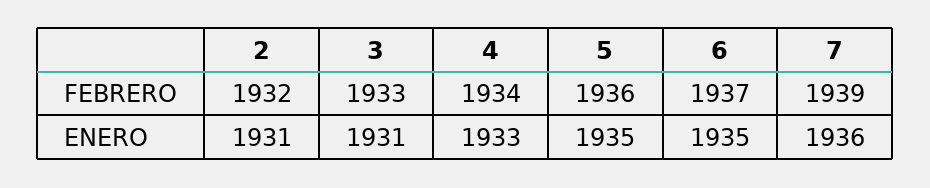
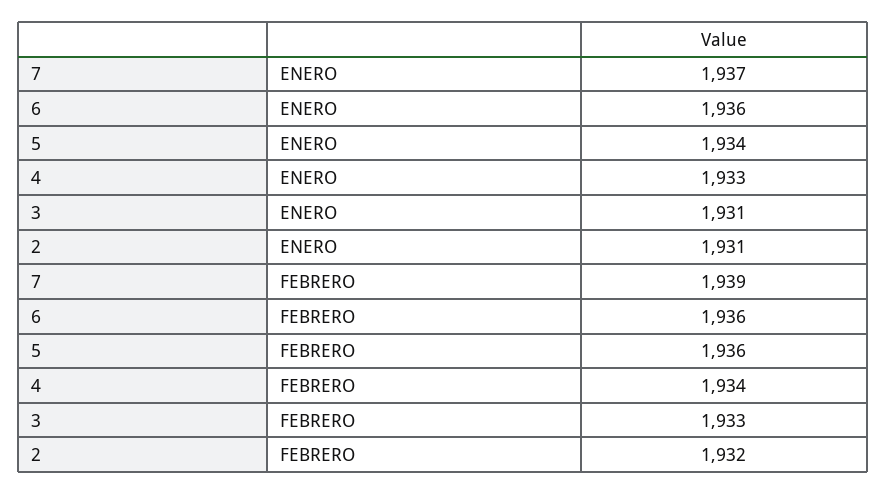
  {
    "2": {
      "FEBRERO": 1932,
      "ENERO": 1931
    },
    "3": {
      "FEBRERO": 1933,
      "ENERO": 1931
    },
    "4": {
      "FEBRERO": 1934,
      "ENERO": 1933
    },
    "5": {
      "FEBRERO": 1936,
-     "ENERO": 1935
+     "ENERO": 1934
    },
    "6": {
-     "FEBRERO": 1937,
+     "FEBRERO": 1936,
-     "ENERO": 1935
+     "ENERO": 1936
    },
    "7": {
      "FEBRERO": 1939,
-     "ENERO": 1936
+     "ENERO": 1937
    }
  }

